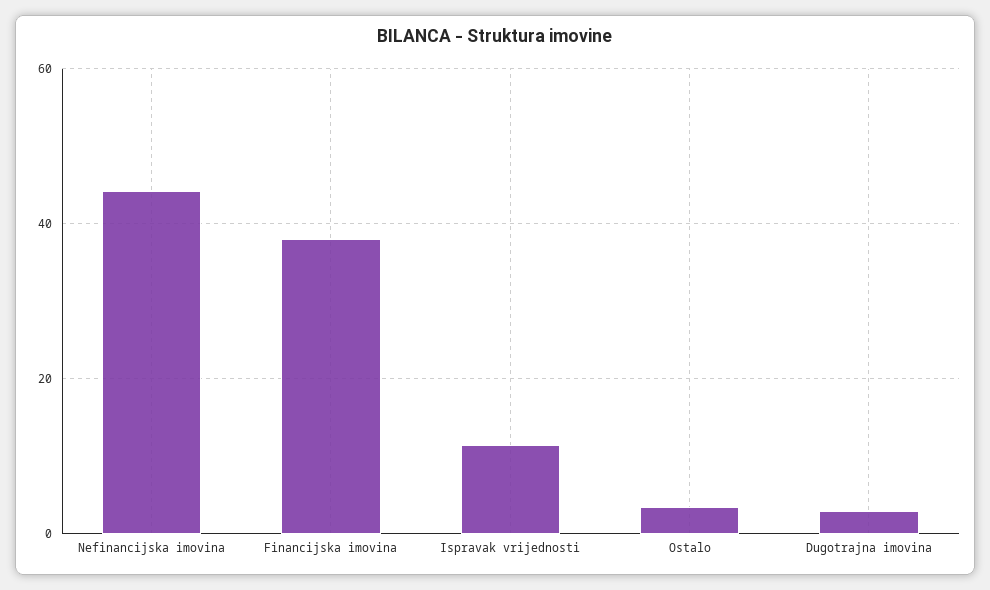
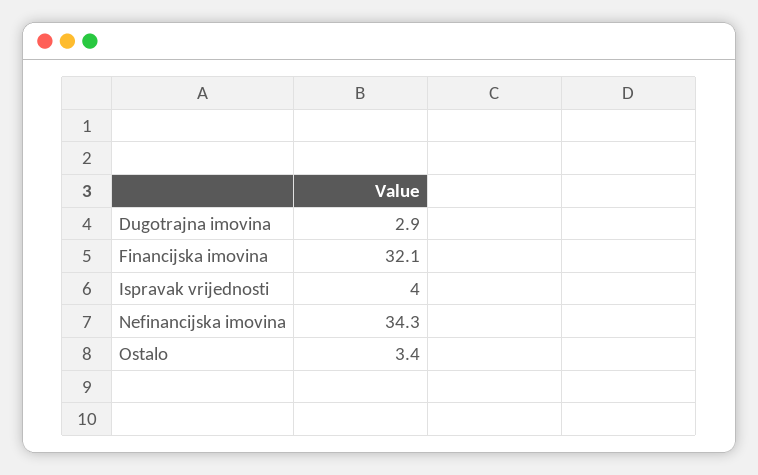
  {
-   "Nefinancijska imovina": 44,
+   "Nefinancijska imovina": 34.3,
-   "Financijska imovina": 38,
+   "Financijska imovina": 32.1,
-   "Ispravak vrijednosti": 12,
+   "Ispravak vrijednosti": 4,
    "Ostalo": 3.4,
    "Dugotrajna imovina": 2.9
  }

